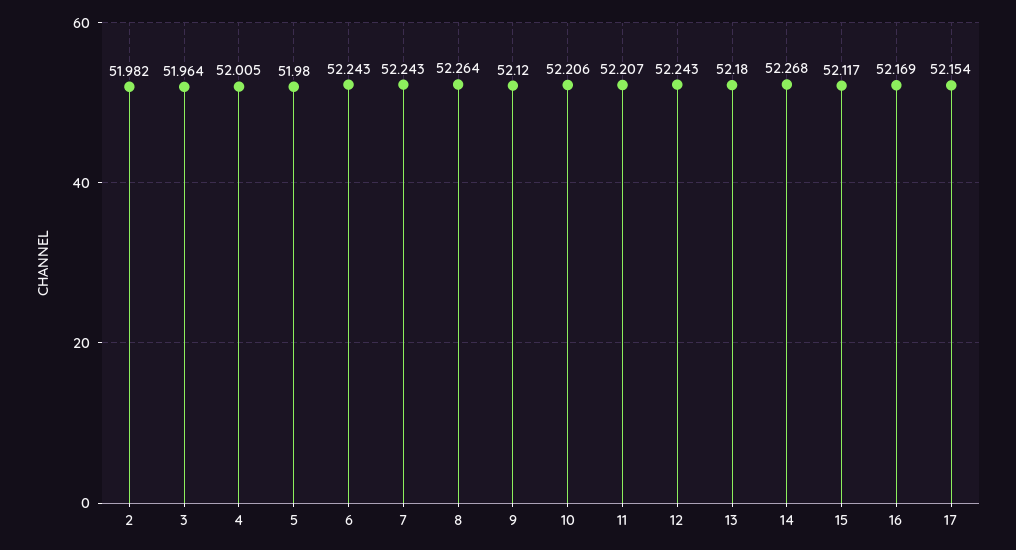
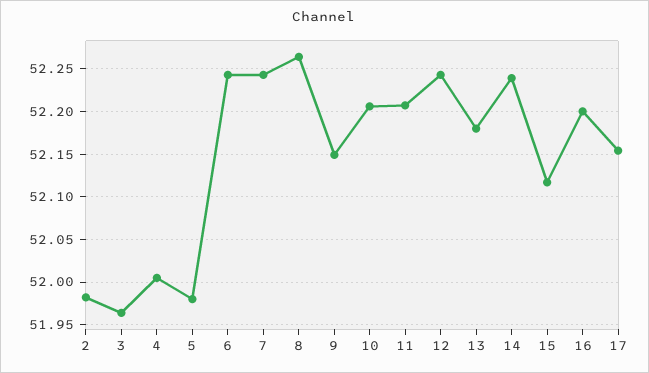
  {
    "2": 51.982,
    "3": 51.964,
    "4": 52.005,
    "5": 51.98,
    "6": 52.243,
    "7": 52.243,
    "8": 52.264,
-   "9": 52.12,
+   "9": 52.15,
    "10": 52.206,
    "11": 52.207,
    "12": 52.243,
    "13": 52.18,
-   "14": 52.268,
+   "14": 52.24,
    "15": 52.117,
-   "16": 52.169,
+   "16": 52.2,
    "17": 52.154
  }

